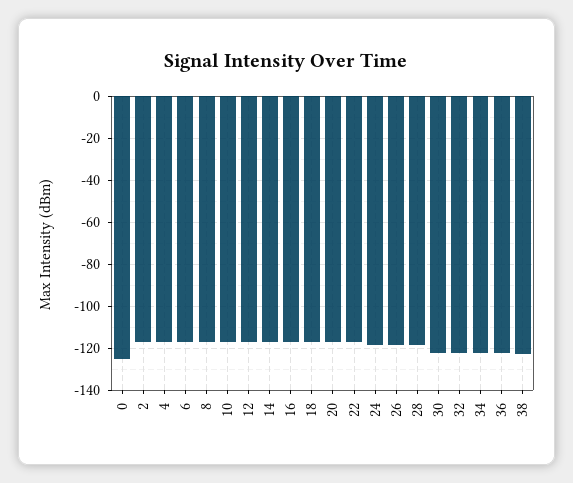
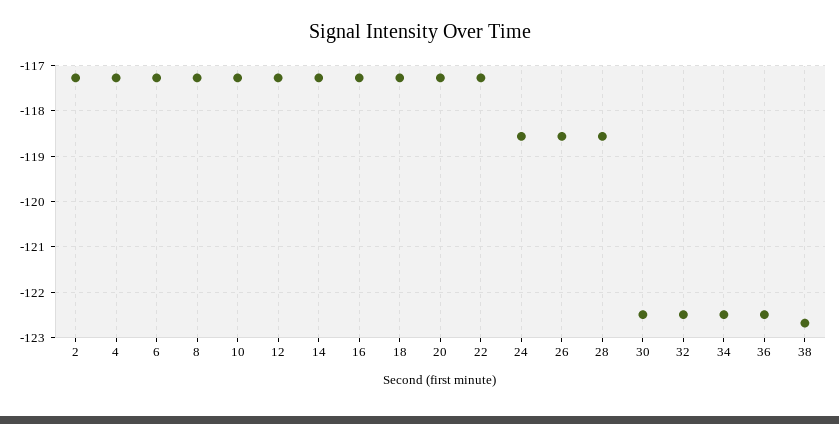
  {
-   "0": -125,
    "2": -117.2,
    "4": -117.2,
    "6": -117.2,
    "8": -117.2,
    "10": -117.2,
    "12": -117.2,
    "14": -117.2,
    "16": -117.2,
    "18": -117.2,
    "20": -117.2,
    "22": -117.2,
    "24": -118.6,
    "26": -118.6,
    "28": -118.6,
    "30": -122.4,
    "32": -122.4,
    "34": -122.4,
    "36": -122.4,
    "38": -122.6
  }

